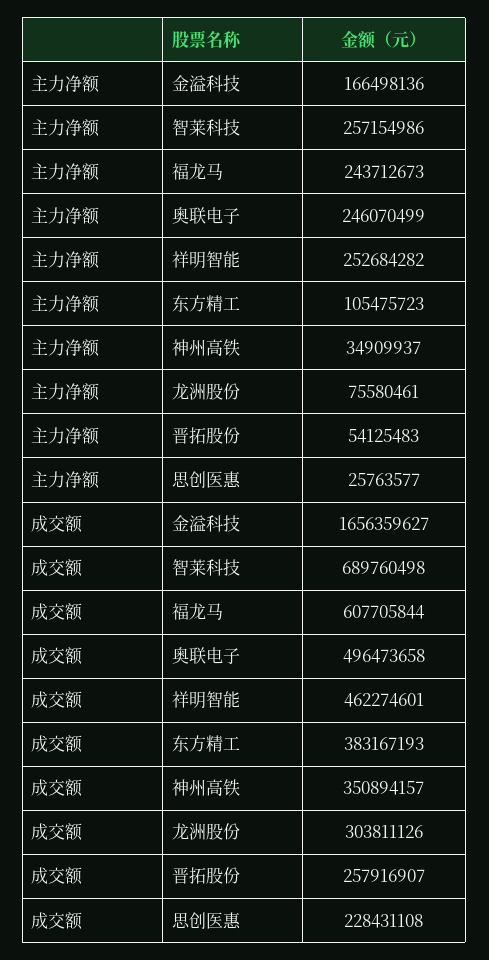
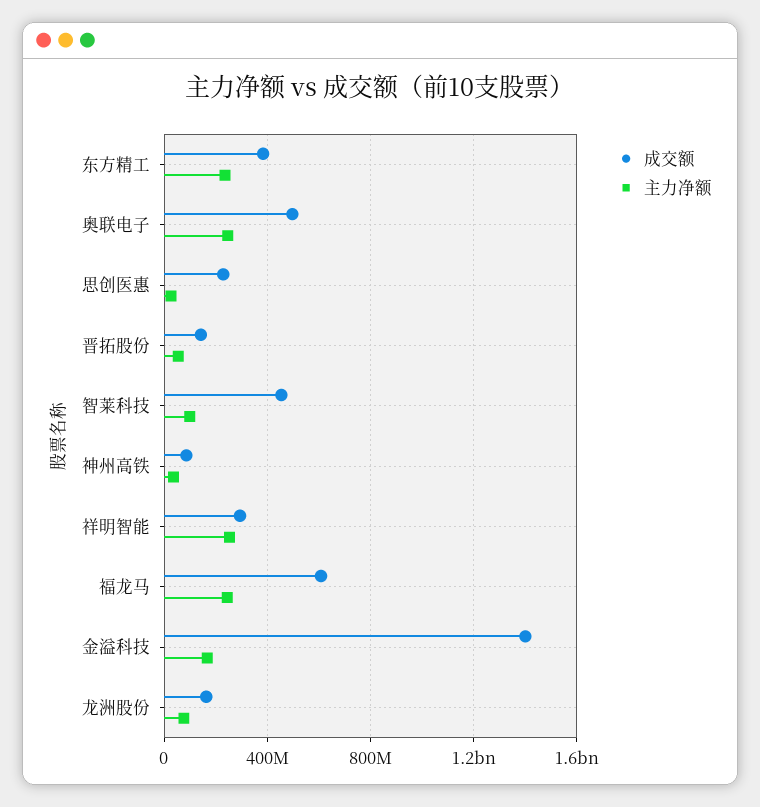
  {
    "主力净额": {
      "金溢科技": 166498136,
-     "智莱科技": 257154986,
+     "智莱科技": 100000000,
      "福龙马": 243712673,
      "奥联电子": 246070499,
      "祥明智能": 252684282,
-     "东方精工": 105475723,
+     "东方精工": 250000000,
      "神州高铁": 34909937,
      "龙洲股份": 75580461,
      "晋拓股份": 54125483,
      "思创医惠": 25763577
    },
    "成交额": {
-     "金溢科技": 1656359627,
+     "金溢科技": 1400000000,
-     "智莱科技": 689760498,
+     "智莱科技": 450000000,
      "福龙马": 607705844,
      "奥联电子": 496473658,
-     "祥明智能": 462274601,
+     "祥明智能": 300000000,
      "东方精工": 383167193,
-     "神州高铁": 350894157,
+     "神州高铁": 100000000,
-     "龙洲股份": 303811126,
+     "龙洲股份": 150000000,
-     "晋拓股份": 257916907,
+     "晋拓股份": 150000000,
      "思创医惠": 228431108
    }
  }

